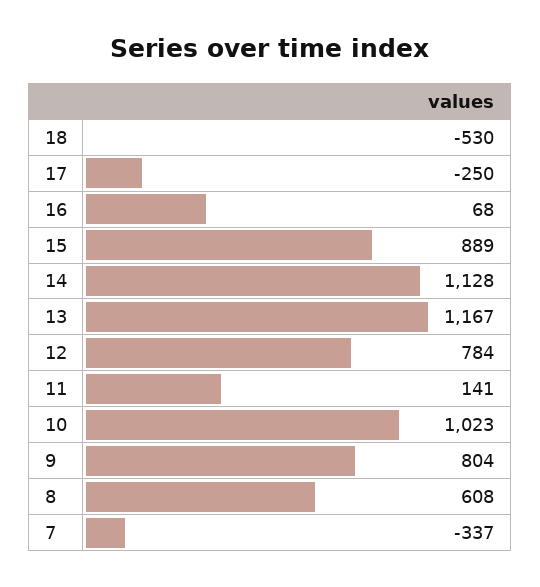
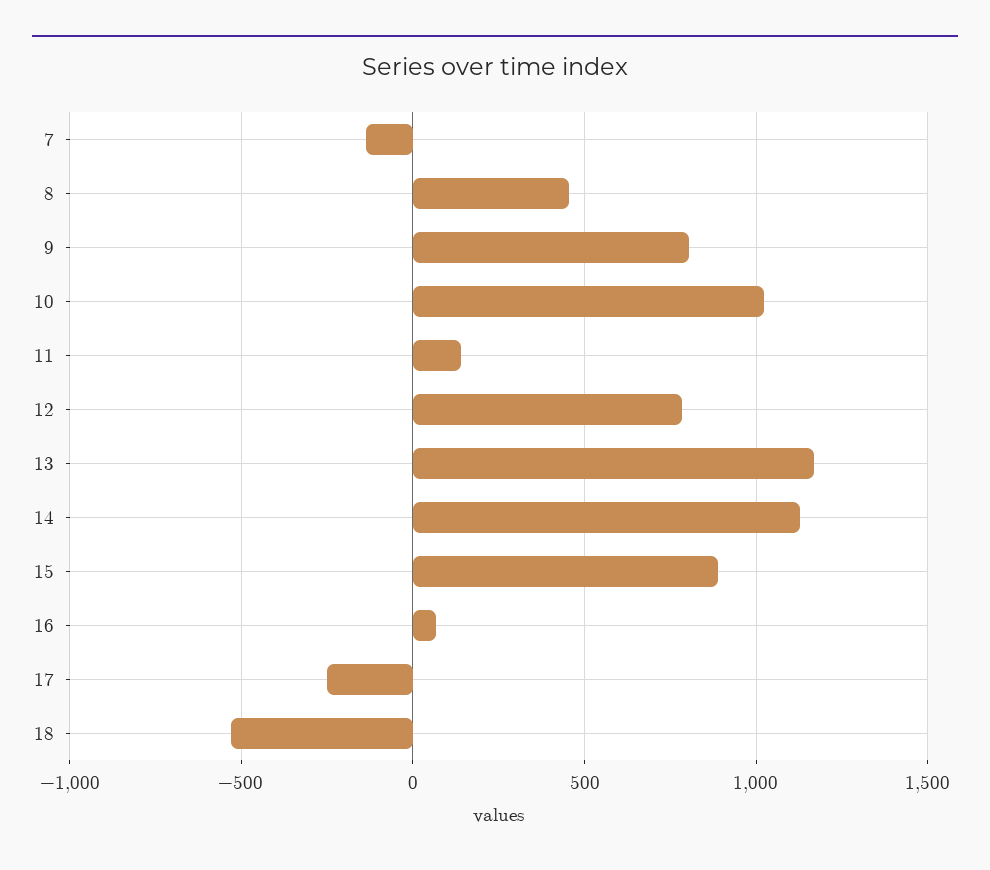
  {
    "18": -530,
    "17": -250,
    "16": 68,
    "15": 889,
    "14": 1128,
    "13": 1167,
    "12": 784,
    "11": 141,
    "10": 1023,
    "9": 804,
-   "8": 608,
+   "8": 450,
-   "7": -337
+   "7": -150
  }

